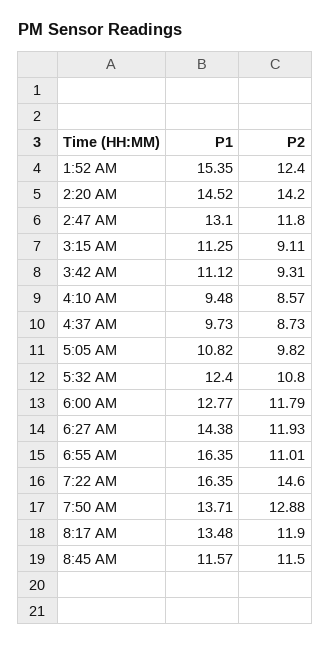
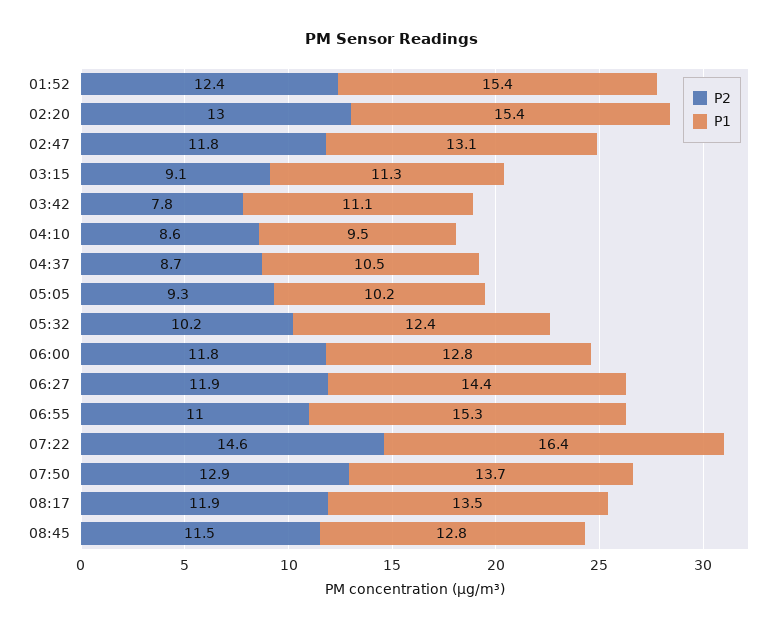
  {
    "P1": {
      "1:52 AM": 15.35,
-     "2:20 AM": 14.52,
+     "2:20 AM": 15.4,
      "2:47 AM": 13.1,
      "3:15 AM": 11.25,
      "3:42 AM": 11.12,
      "4:10 AM": 9.48,
-     "4:37 AM": 9.73,
+     "4:37 AM": 10.5,
-     "5:05 AM": 10.82,
+     "5:05 AM": 10.2,
      "5:32 AM": 12.4,
      "6:00 AM": 12.77,
      "6:27 AM": 14.38,
-     "6:55 AM": 16.35,
+     "6:55 AM": 15.3,
      "7:22 AM": 16.35,
      "7:50 AM": 13.71,
      "8:17 AM": 13.48,
-     "8:45 AM": 11.57
+     "8:45 AM": 12.8
    },
    "P2": {
      "1:52 AM": 12.4,
-     "2:20 AM": 14.2,
+     "2:20 AM": 13,
      "2:47 AM": 11.8,
      "3:15 AM": 9.11,
-     "3:42 AM": 9.31,
+     "3:42 AM": 7.8,
      "4:10 AM": 8.57,
      "4:37 AM": 8.73,
-     "5:05 AM": 9.82,
+     "5:05 AM": 9.3,
-     "5:32 AM": 10.8,
+     "5:32 AM": 10.2,
      "6:00 AM": 11.79,
      "6:27 AM": 11.93,
      "6:55 AM": 11.01,
      "7:22 AM": 14.6,
      "7:50 AM": 12.88,
      "8:17 AM": 11.9,
      "8:45 AM": 11.5
    }
  }

